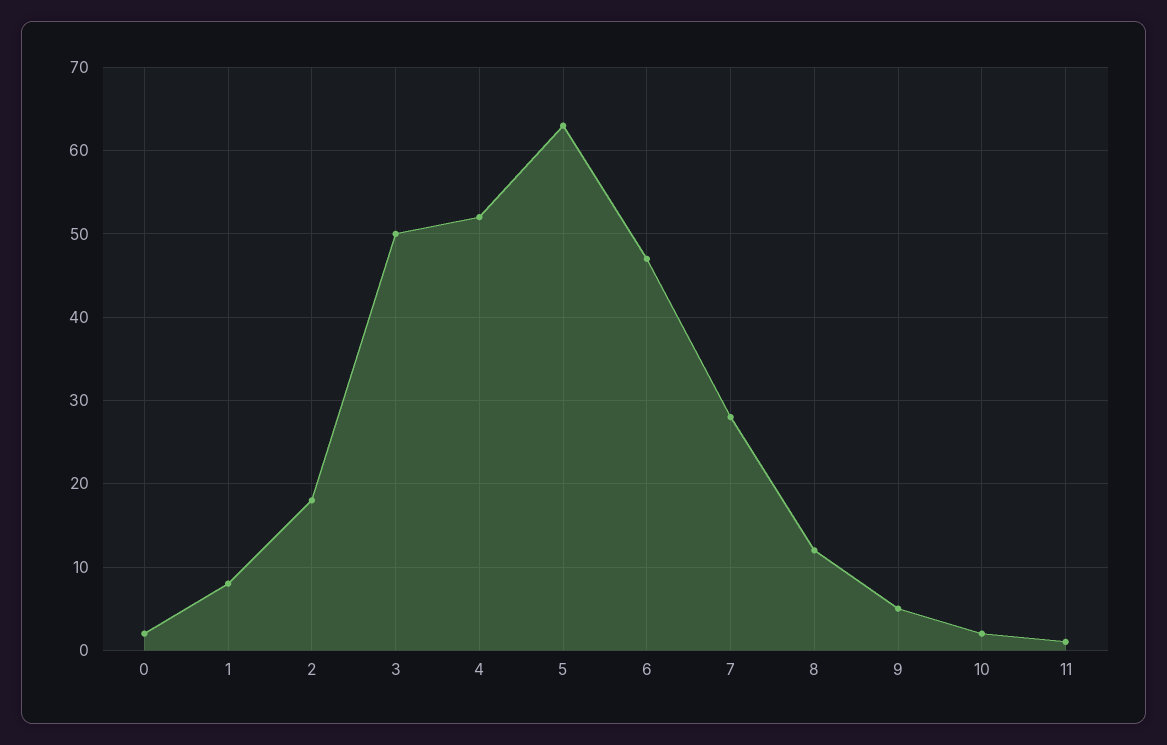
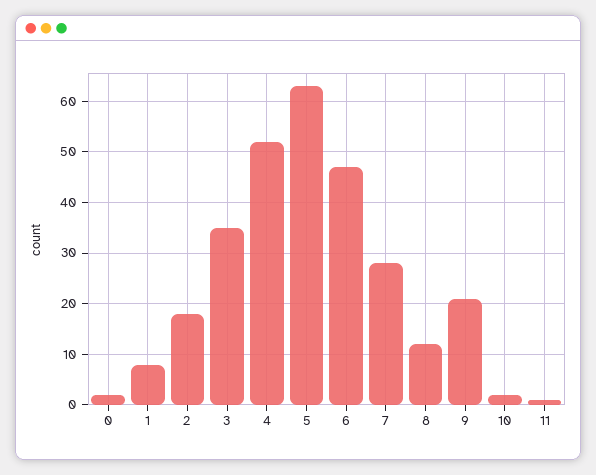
  {
    "0": 2,
    "1": 8,
    "2": 18,
-   "3": 50,
+   "3": 35,
    "4": 52,
    "5": 63,
    "6": 47,
    "7": 28,
    "8": 12,
-   "9": 5,
+   "9": 20,
    "10": 2,
    "11": 1
  }

